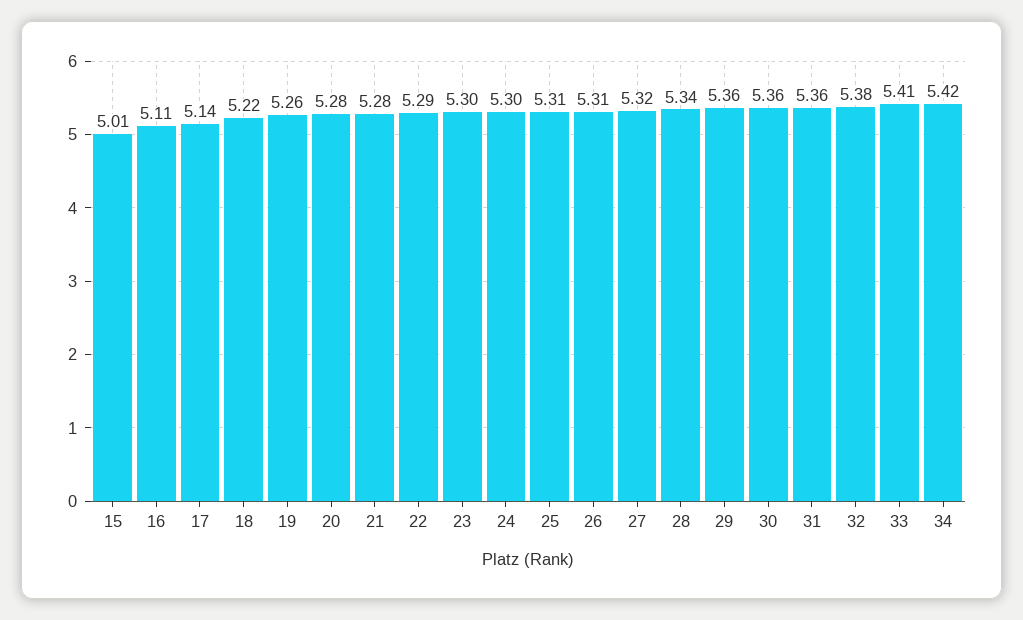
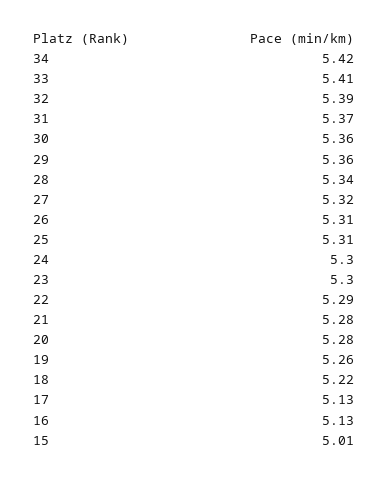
  {
    "15": 5.01,
-   "16": 5.11,
+   "16": 5.13,
-   "17": 5.14,
+   "17": 5.13,
    "18": 5.22,
    "19": 5.26,
    "20": 5.28,
    "21": 5.28,
    "22": 5.29,
    "23": 5.3,
    "24": 5.3,
    "25": 5.31,
    "26": 5.31,
    "27": 5.32,
    "28": 5.34,
    "29": 5.36,
    "30": 5.36,
-   "31": 5.36,
+   "31": 5.37,
-   "32": 5.38,
+   "32": 5.39,
    "33": 5.41,
    "34": 5.42
  }

